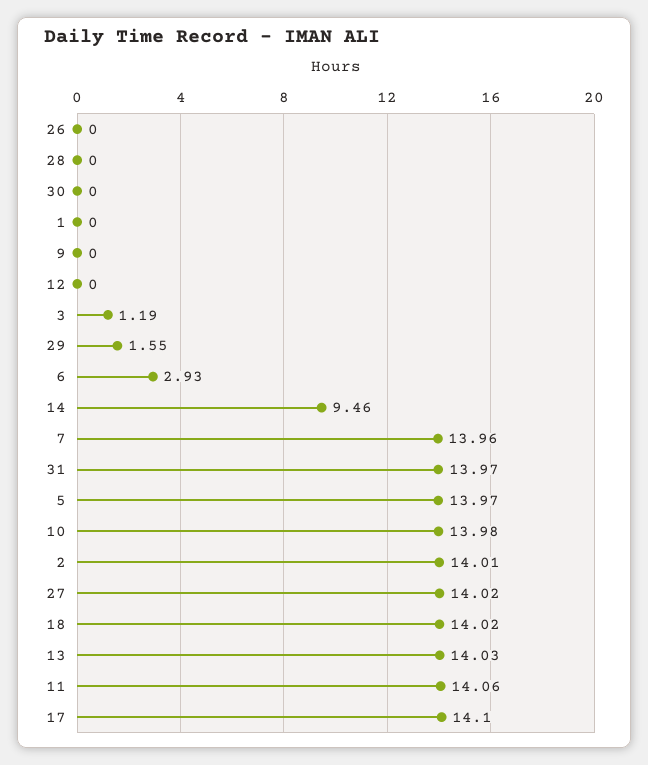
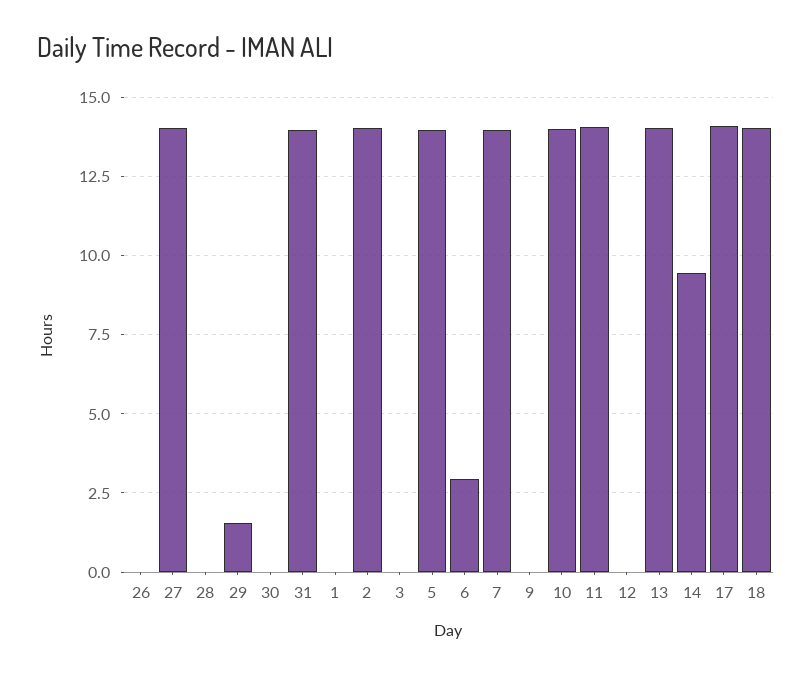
  {
    "26": 0,
    "28": 0,
    "30": 0,
    "1": 0,
    "9": 0,
    "12": 0,
-   "3": 1.19,
+   "3": 0,
    "29": 1.55,
    "6": 2.93,
    "14": 9.46,
    "7": 13.96,
    "31": 13.97,
    "5": 13.97,
    "10": 13.98,
    "2": 14.01,
    "27": 14.02,
    "18": 14.02,
    "13": 14.03,
    "11": 14.06,
    "17": 14.1
  }

